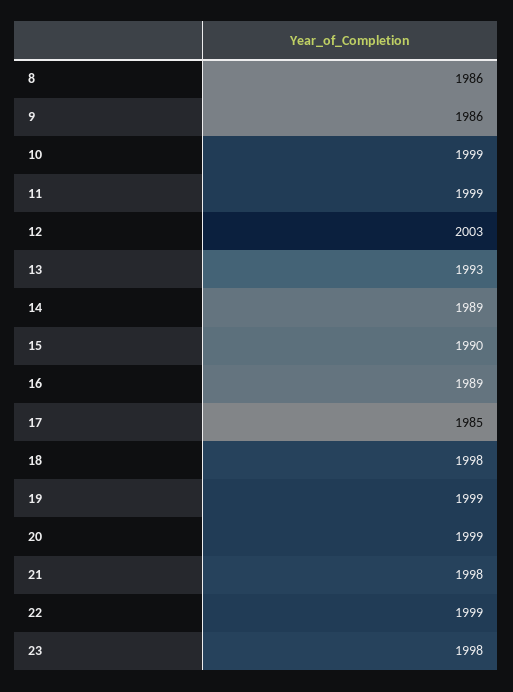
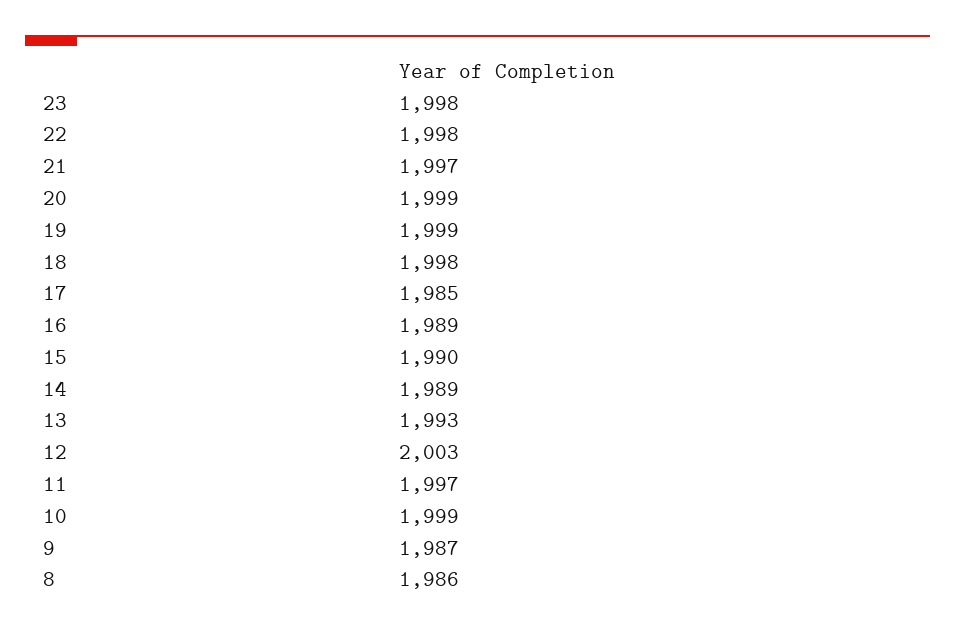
  {
    "8": 1986,
-   "9": 1986,
+   "9": 1987,
    "10": 1999,
-   "11": 1999,
+   "11": 1997,
    "12": 2003,
    "13": 1993,
    "14": 1989,
    "15": 1990,
    "16": 1989,
    "17": 1985,
    "18": 1998,
    "19": 1999,
    "20": 1999,
-   "21": 1998,
+   "21": 1997,
-   "22": 1999,
+   "22": 1998,
    "23": 1998
  }

